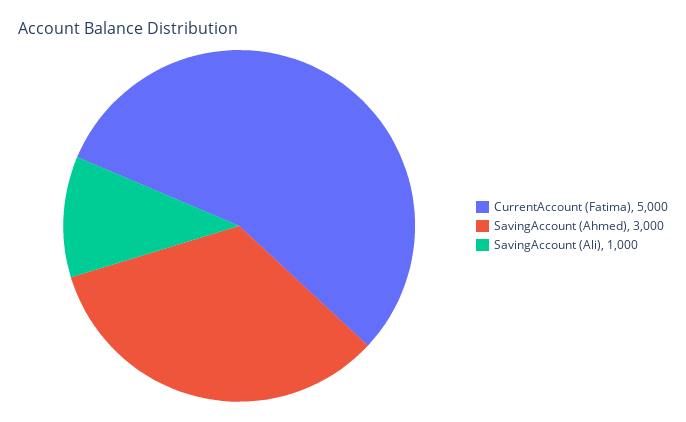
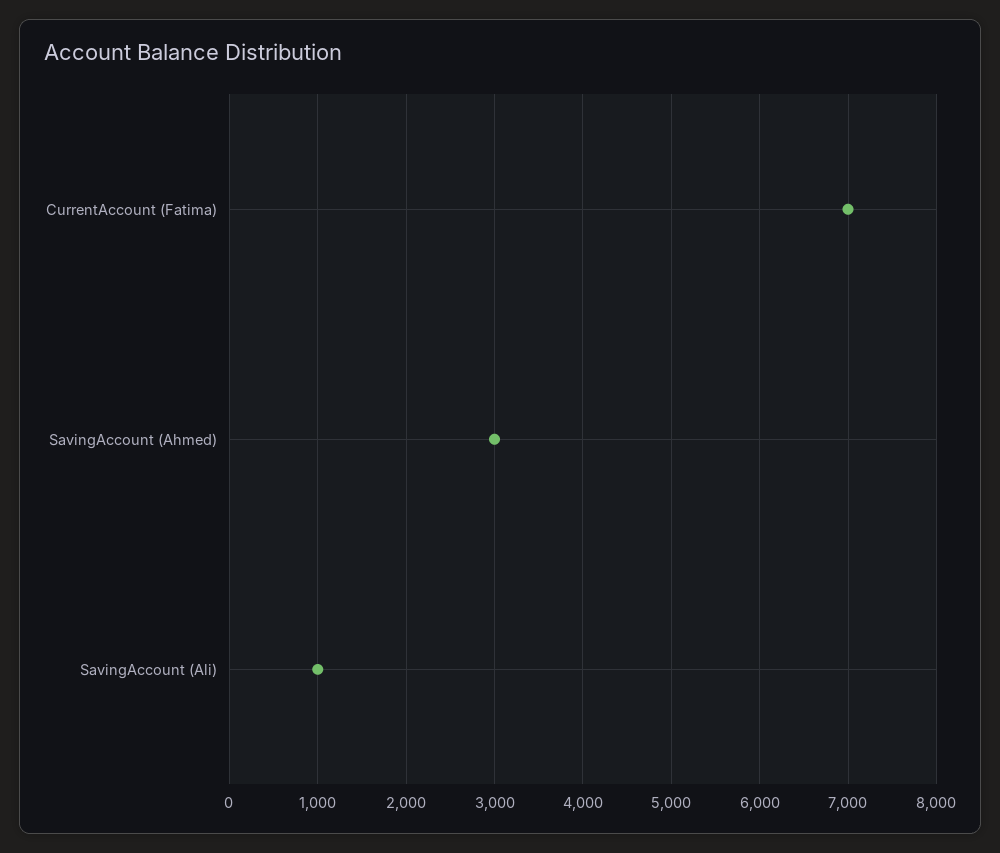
  {
-   "CurrentAccount (Fatima)": 5000,
+   "CurrentAccount (Fatima)": 7000,
    "SavingAccount (Ahmed)": 3000,
    "SavingAccount (Ali)": 1000
  }

